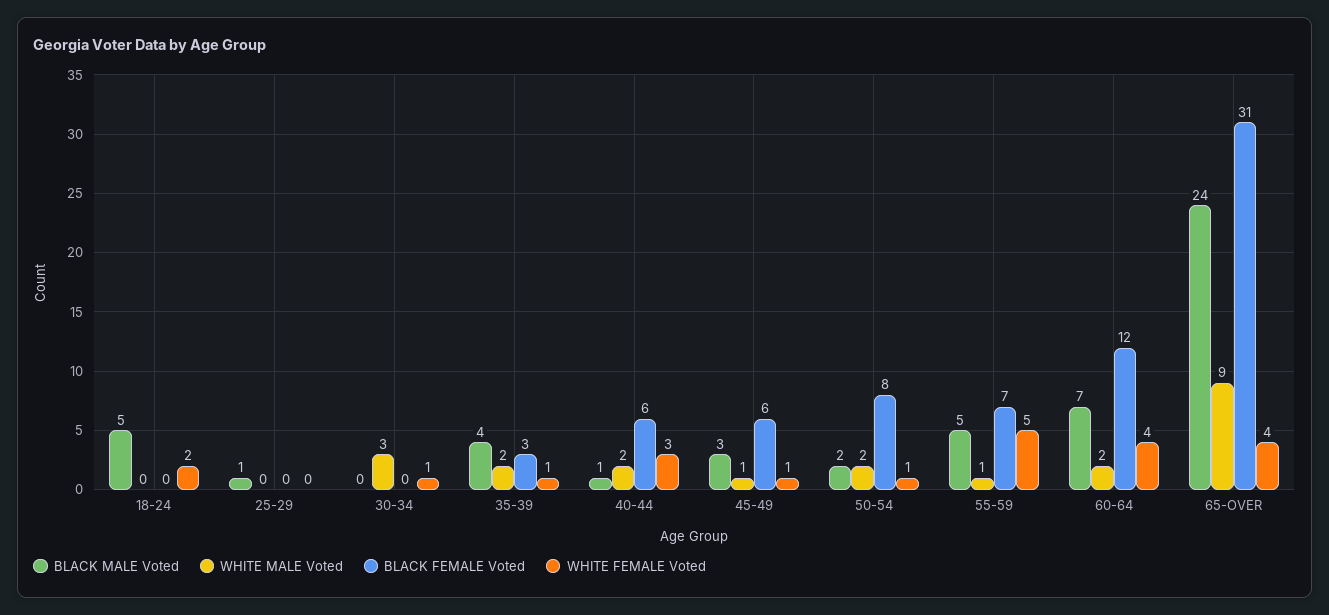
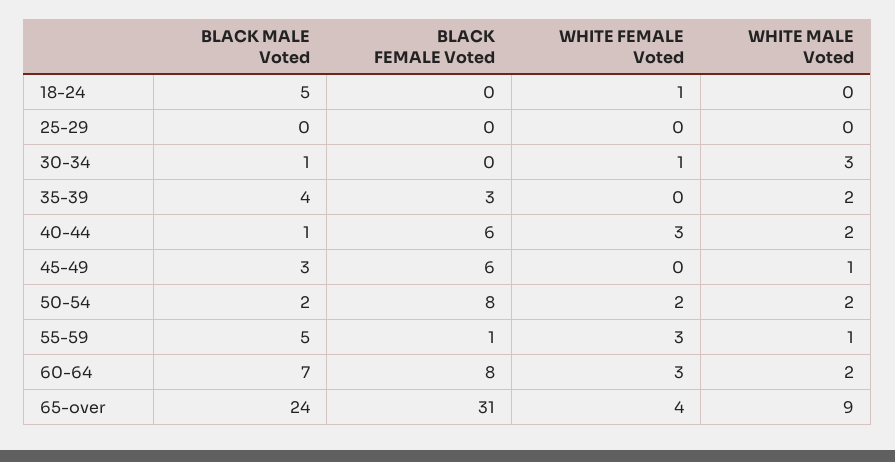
  {
    "BLACK MALE Voted": {
      "18-24": 5,
-     "25-29": 1,
+     "25-29": 0,
-     "30-34": 0,
+     "30-34": 1,
      "35-39": 4,
      "40-44": 1,
      "45-49": 3,
      "50-54": 2,
      "55-59": 5,
      "60-64": 7,
      "65-OVER": 24
    },
    "WHITE MALE Voted": {
      "18-24": 0,
      "25-29": 0,
      "30-34": 3,
      "35-39": 2,
      "40-44": 2,
      "45-49": 1,
      "50-54": 2,
      "55-59": 1,
      "60-64": 2,
      "65-OVER": 9
    },
    "BLACK FEMALE Voted": {
      "18-24": 0,
      "25-29": 0,
      "30-34": 0,
      "35-39": 3,
      "40-44": 6,
      "45-49": 6,
      "50-54": 8,
-     "55-59": 7,
+     "55-59": 1,
-     "60-64": 12,
+     "60-64": 8,
      "65-OVER": 31
    },
    "WHITE FEMALE Voted": {
-     "18-24": 2,
+     "18-24": 1,
      "25-29": 0,
      "30-34": 1,
-     "35-39": 1,
+     "35-39": 0,
      "40-44": 3,
-     "45-49": 1,
+     "45-49": 0,
-     "50-54": 1,
+     "50-54": 2,
-     "55-59": 5,
+     "55-59": 3,
-     "60-64": 4,
+     "60-64": 3,
      "65-OVER": 4
    }
  }

